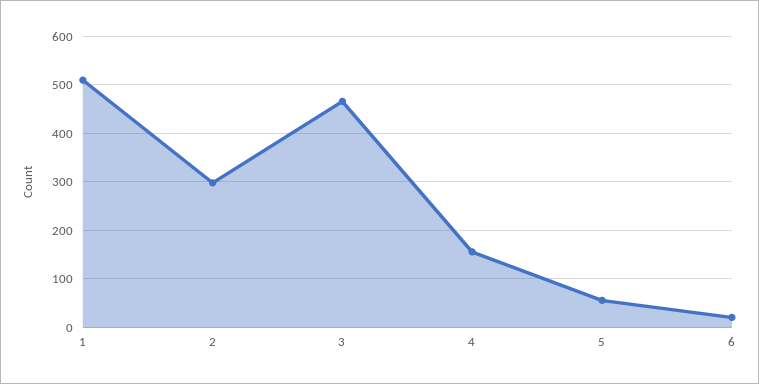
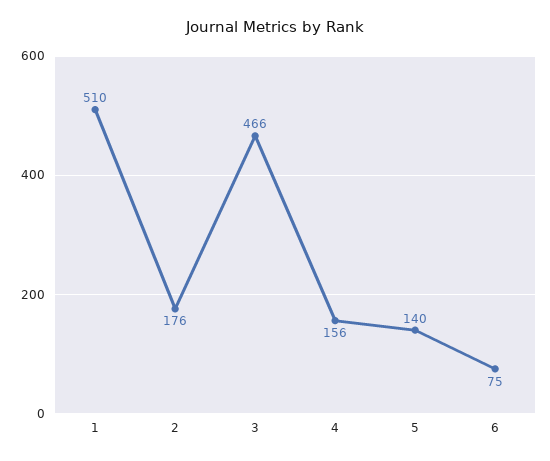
  {
    "1": 510,
-   "2": 300,
+   "2": 176,
    "3": 466,
    "4": 156,
-   "5": 60,
+   "5": 140,
-   "6": 20
+   "6": 75
  }

